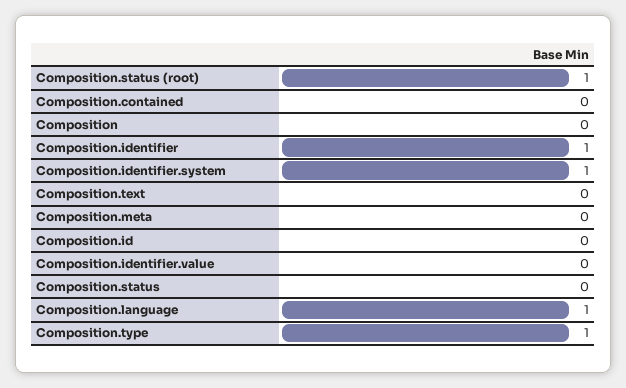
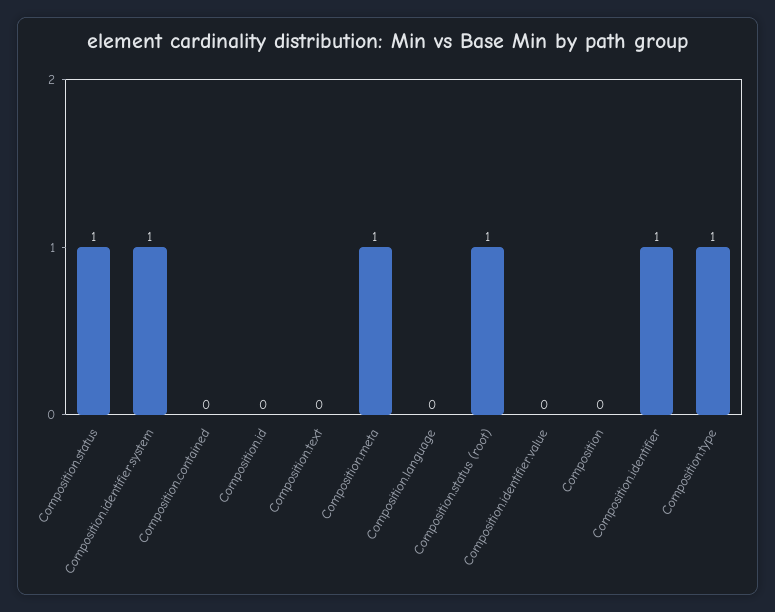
  {
    "Composition.status (root)": 1,
    "Composition.contained": 0,
    "Composition": 0,
    "Composition.identifier": 1,
    "Composition.identifier.system": 1,
    "Composition.text": 0,
-   "Composition.meta": 0,
+   "Composition.meta": 1,
    "Composition.id": 0,
    "Composition.identifier.value": 0,
-   "Composition.status": 0,
+   "Composition.status": 1,
-   "Composition.language": 1,
+   "Composition.language": 0,
    "Composition.type": 1
  }

